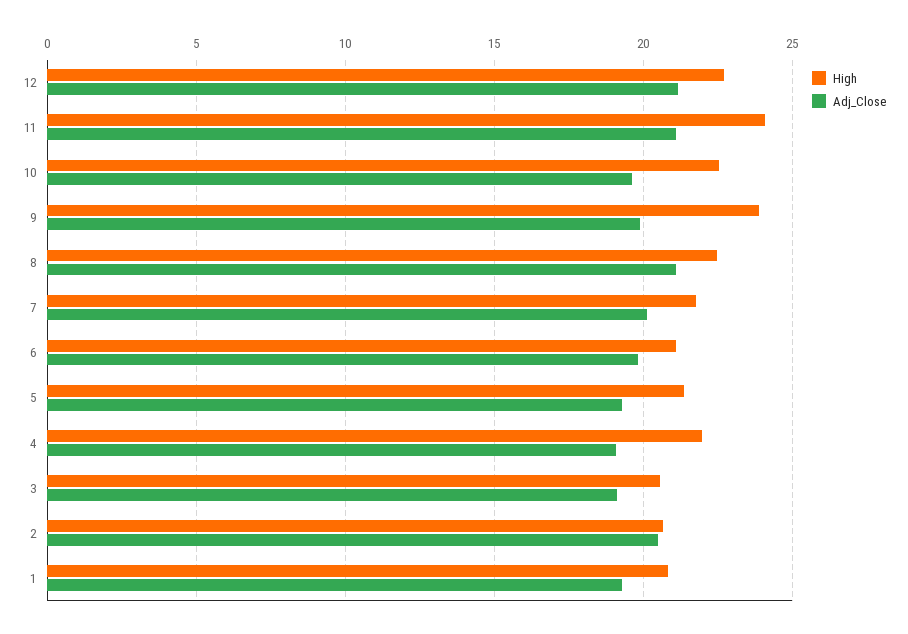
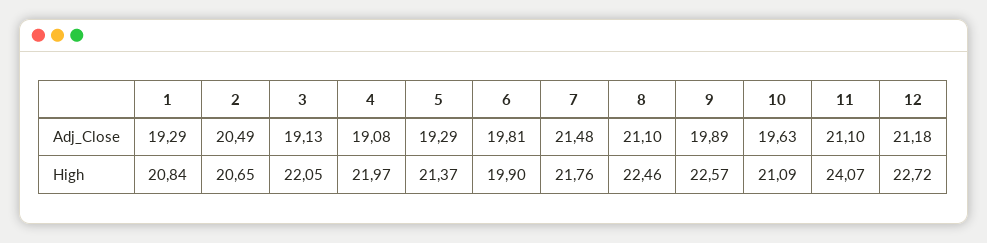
  {
    "High": {
      "12": 22.72,
      "11": 24.07,
-     "10": 22.5,
+     "10": 21.09,
-     "9": 24,
+     "9": 22.57,
      "8": 22.46,
      "7": 21.76,
-     "6": 21,
+     "6": 19.9,
      "5": 21.37,
      "4": 21.97,
-     "3": 20.5,
+     "3": 22.05,
      "2": 20.65,
      "1": 20.84
    },
    "Adj_Close": {
      "12": 21.18,
      "11": 21.1,
      "10": 19.63,
      "9": 19.89,
      "8": 21.1,
-     "7": 20,
+     "7": 21.48,
      "6": 19.81,
      "5": 19.29,
      "4": 19.08,
      "3": 19.13,
      "2": 20.49,
      "1": 19.29
    }
  }

